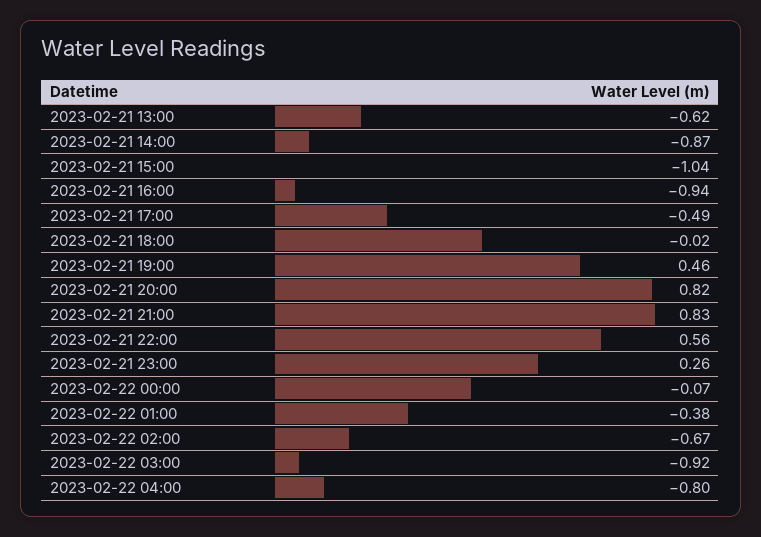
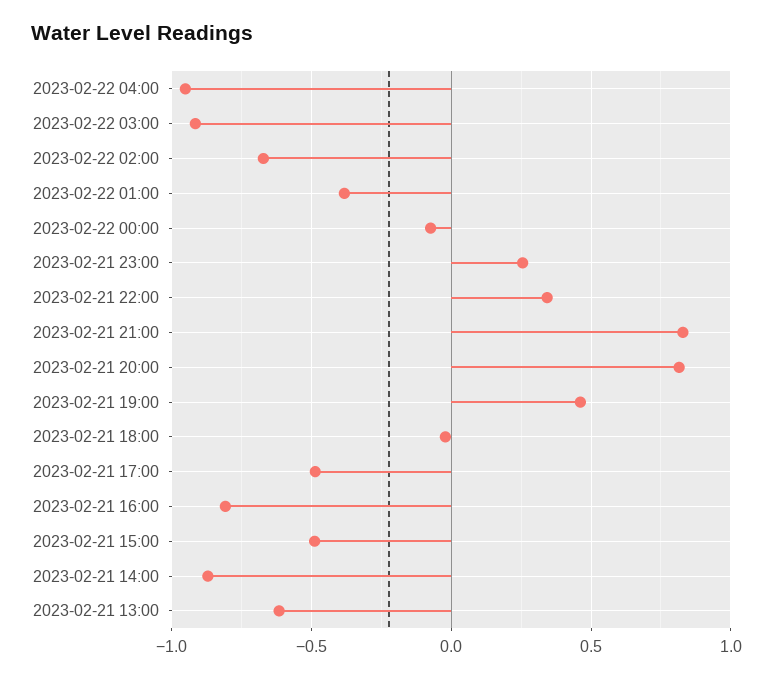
  {
    "2023-02-21 13:00": -0.62,
    "2023-02-21 14:00": -0.87,
-   "2023-02-21 15:00": -1.04,
+   "2023-02-21 15:00": -0.5,
-   "2023-02-21 16:00": -0.94,
+   "2023-02-21 16:00": -0.8,
    "2023-02-21 17:00": -0.49,
    "2023-02-21 18:00": -0.02,
    "2023-02-21 19:00": 0.46,
    "2023-02-21 20:00": 0.82,
    "2023-02-21 21:00": 0.83,
-   "2023-02-21 22:00": 0.56,
+   "2023-02-21 22:00": 0.35,
    "2023-02-21 23:00": 0.26,
    "2023-02-22 00:00": -0.07,
    "2023-02-22 01:00": -0.38,
    "2023-02-22 02:00": -0.67,
    "2023-02-22 03:00": -0.92,
-   "2023-02-22 04:00": -0.8
+   "2023-02-22 04:00": -0.95
  }

